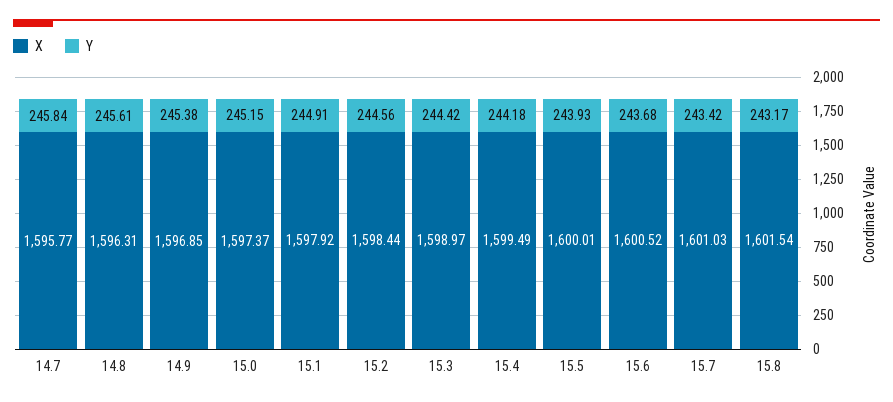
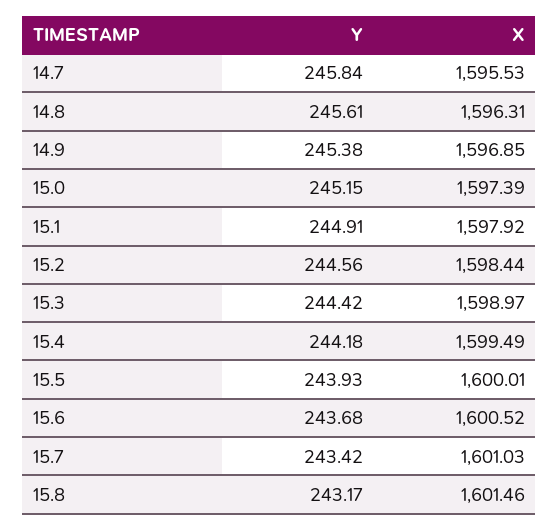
  {
    "X": {
-     "14.7": 1595.77,
+     "14.7": 1595.53,
      "14.8": 1596.31,
      "14.9": 1596.85,
-     "15.0": 1597.37,
+     "15.0": 1597.39,
      "15.1": 1597.92,
      "15.2": 1598.44,
      "15.3": 1598.97,
      "15.4": 1599.49,
      "15.5": 1600.01,
      "15.6": 1600.52,
      "15.7": 1601.03,
-     "15.8": 1601.54
+     "15.8": 1601.46
    },
    "Y": {
      "14.7": 245.84,
      "14.8": 245.61,
      "14.9": 245.38,
      "15.0": 245.15,
      "15.1": 244.91,
      "15.2": 244.56,
      "15.3": 244.42,
      "15.4": 244.18,
      "15.5": 243.93,
      "15.6": 243.68,
      "15.7": 243.42,
      "15.8": 243.17
    }
  }

